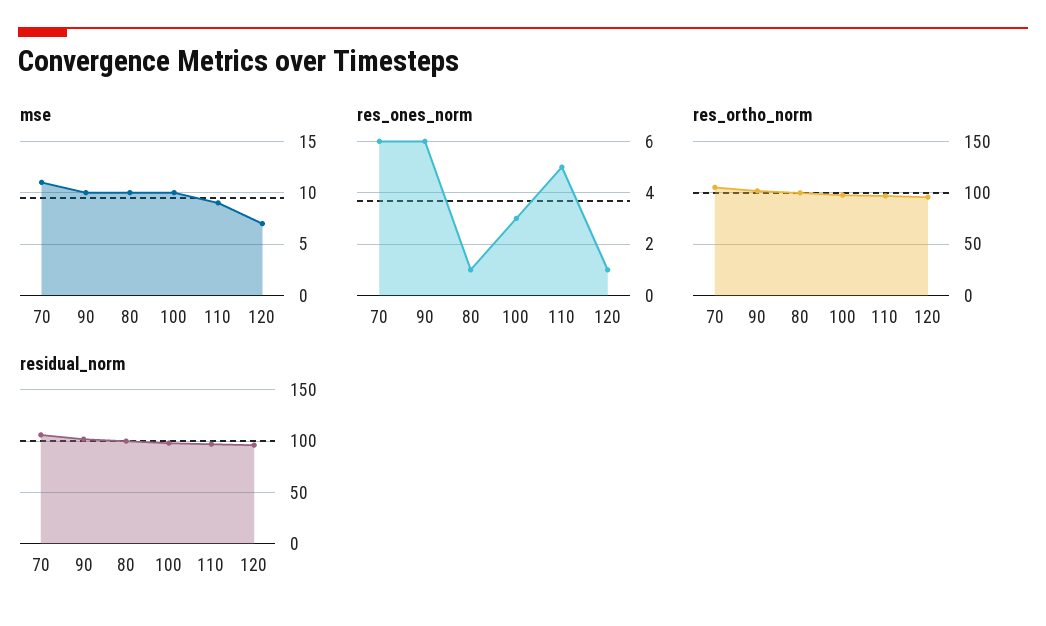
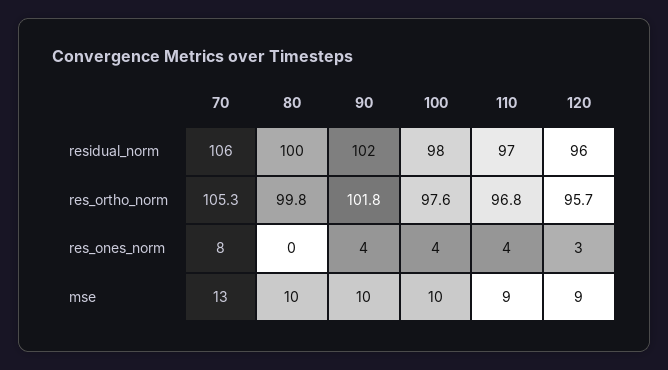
  {
    "mse": {
-     "70": 11,
+     "70": 13,
      "90": 10,
      "80": 10,
      "100": 10,
      "110": 9,
-     "120": 7
+     "120": 9
    },
    "res_ones_norm": {
-     "70": 6,
+     "70": 8,
-     "90": 6,
+     "90": 4,
-     "80": 1,
+     "80": 0,
-     "100": 3,
+     "100": 4,
-     "110": 5,
+     "110": 4,
-     "120": 1
+     "120": 3
    },
    "res_ortho_norm": {
      "70": 105.3,
      "90": 101.8,
      "80": 99.8,
      "100": 97.6,
      "110": 96.8,
      "120": 95.7
    },
    "residual_norm": {
      "70": 106,
      "90": 102,
      "80": 100,
      "100": 98,
      "110": 97,
      "120": 96
    }
  }

